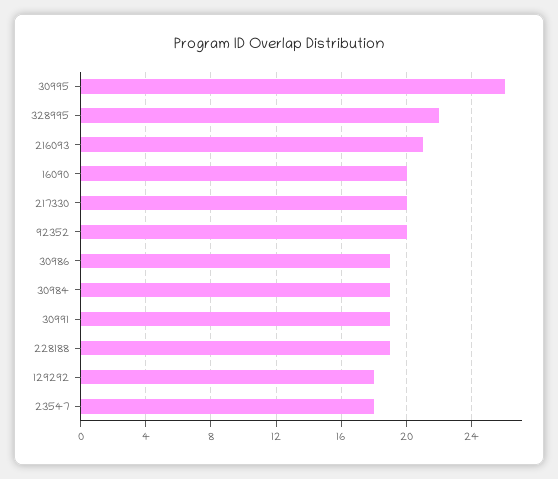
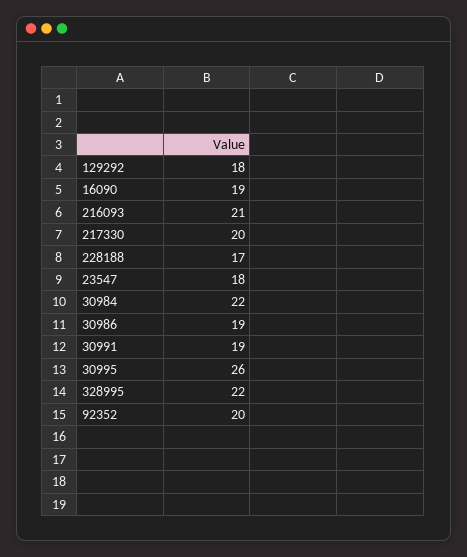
  {
    "30995": 26,
    "328995": 22,
    "216093": 21,
-   "16090": 20,
+   "16090": 19,
    "217330": 20,
    "92352": 20,
    "30986": 19,
-   "30984": 19,
+   "30984": 22,
    "30991": 19,
-   "228188": 19,
+   "228188": 17,
    "129292": 18,
    "23547": 18
  }

